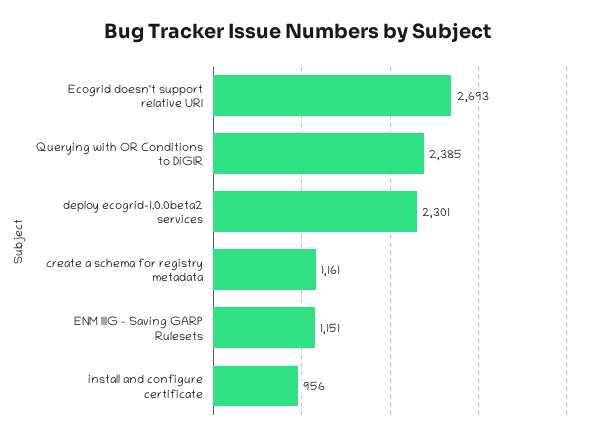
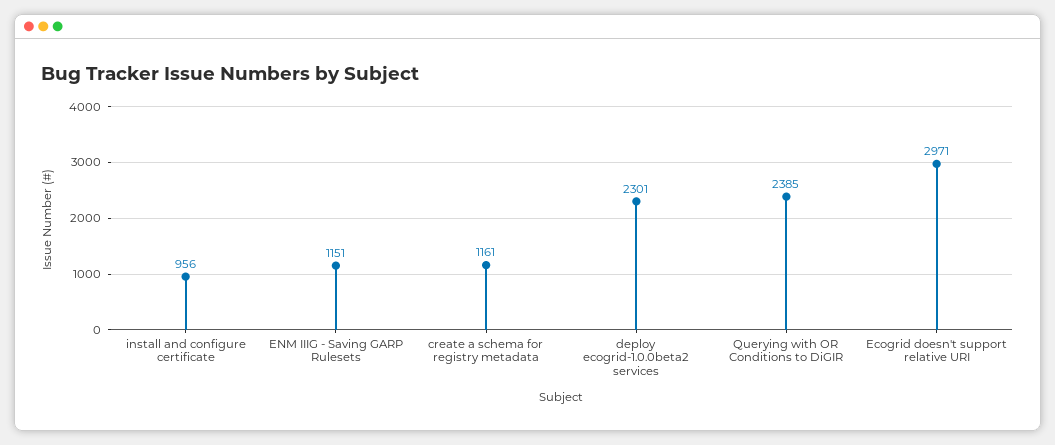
  {
-   "Ecogrid doesn't support relative URI": 2693,
+   "Ecogrid doesn't support relative URI": 2971,
    "Querying with OR Conditions to DiGIR": 2385,
    "deploy ecogrid-1.0.0beta2 services": 2301,
    "create a schema for registry metadata": 1161,
    "ENM IIIG - Saving GARP Rulesets": 1151,
    "install and configure certificate": 956
  }

